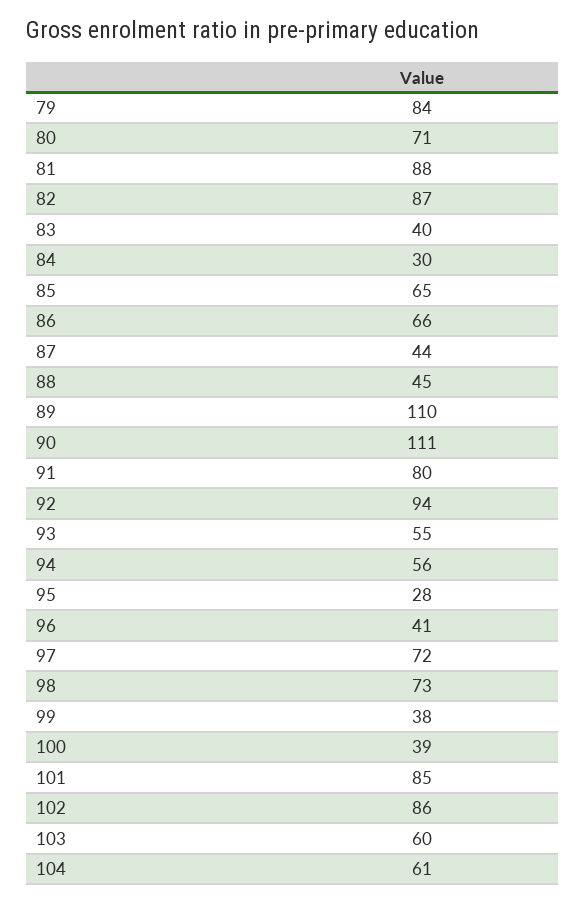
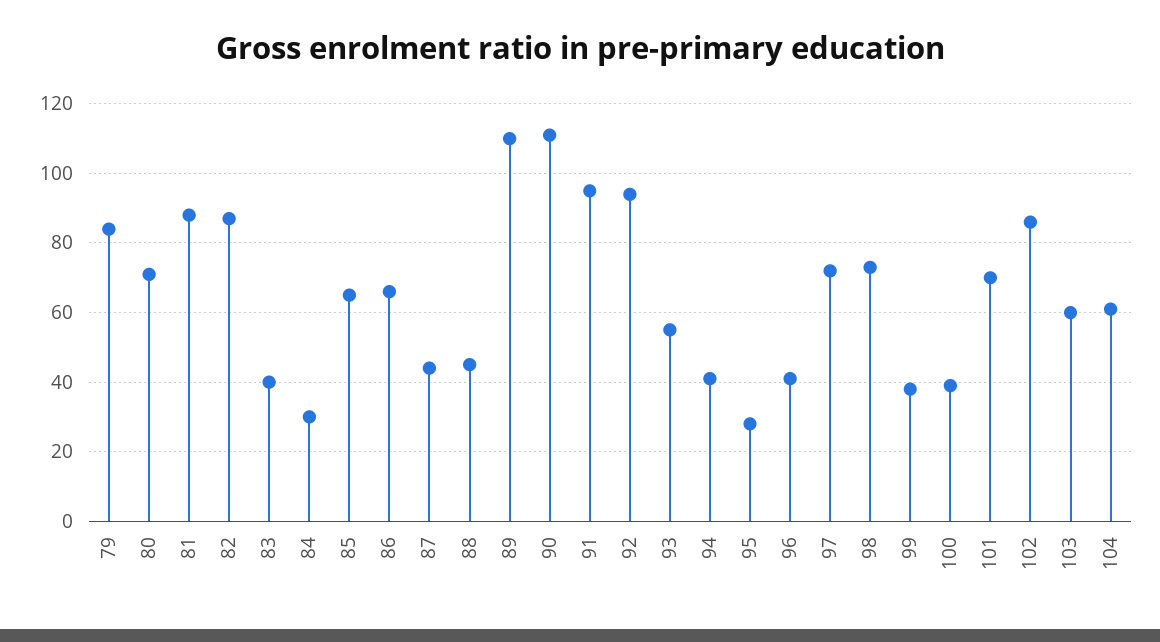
  {
    "79": 84,
    "80": 71,
    "81": 88,
    "82": 87,
    "83": 40,
    "84": 30,
    "85": 65,
    "86": 66,
    "87": 44,
    "88": 45,
    "89": 110,
    "90": 111,
-   "91": 80,
+   "91": 95,
    "92": 94,
    "93": 55,
-   "94": 56,
+   "94": 40,
    "95": 28,
    "96": 41,
    "97": 72,
    "98": 73,
    "99": 38,
    "100": 39,
-   "101": 85,
+   "101": 70,
    "102": 86,
    "103": 60,
    "104": 61
  }

